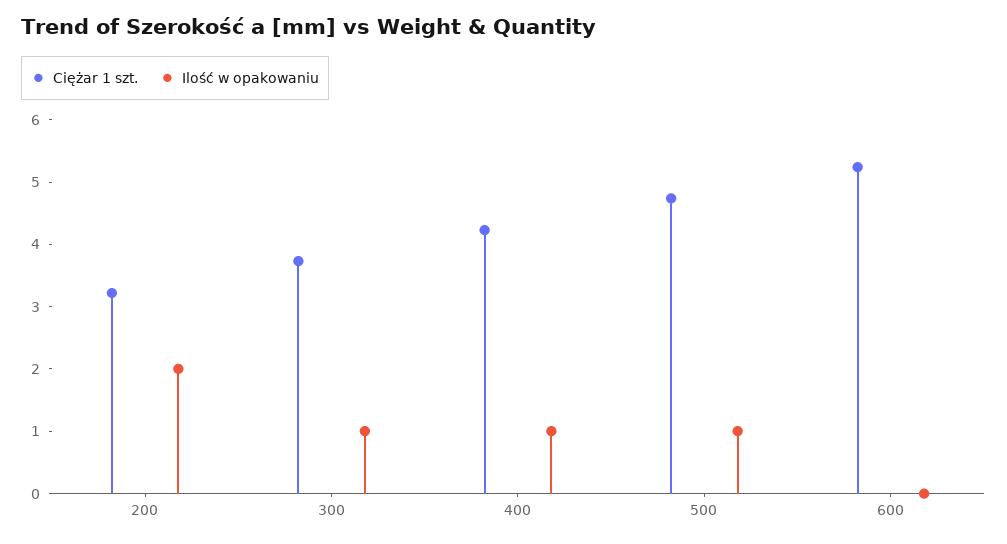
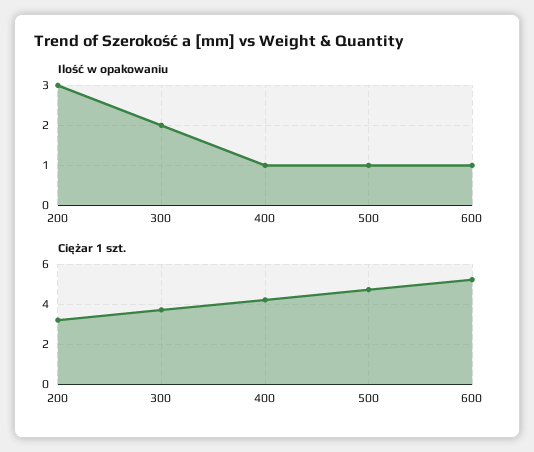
  {
    "Ciężar 1 szt.": {
      "200": 3.2,
      "300": 3.8,
      "400": 4.2,
      "500": 4.8,
      "600": 5.2
    },
    "Ilość w opakowaniu": {
-     "200": 2,
+     "200": 3,
-     "300": 1,
+     "300": 2,
      "400": 1,
      "500": 1,
-     "600": 0
+     "600": 1
    }
  }

